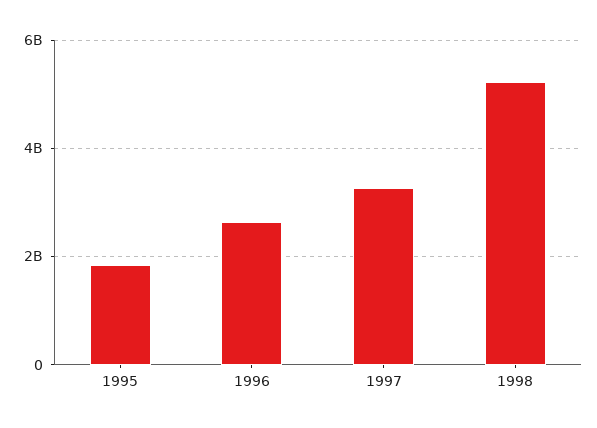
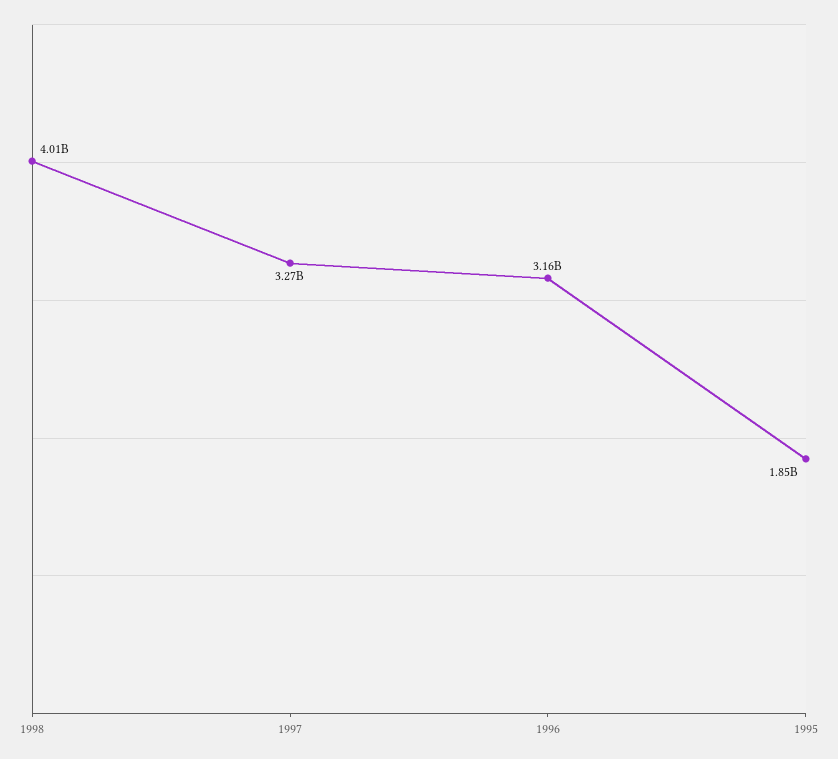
  {
    "1995": 1850000000,
-   "1996": 2600000000,
+   "1996": 3160000000,
    "1997": 3270000000,
-   "1998": 5200000000
+   "1998": 4010000000
  }

